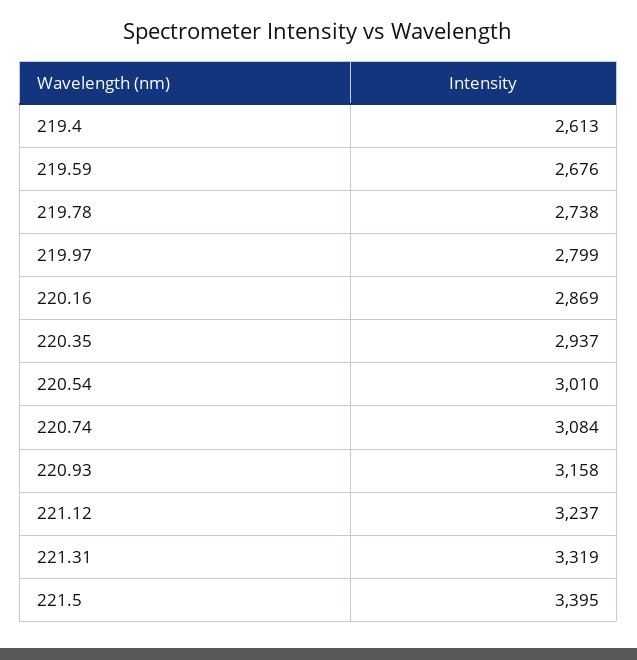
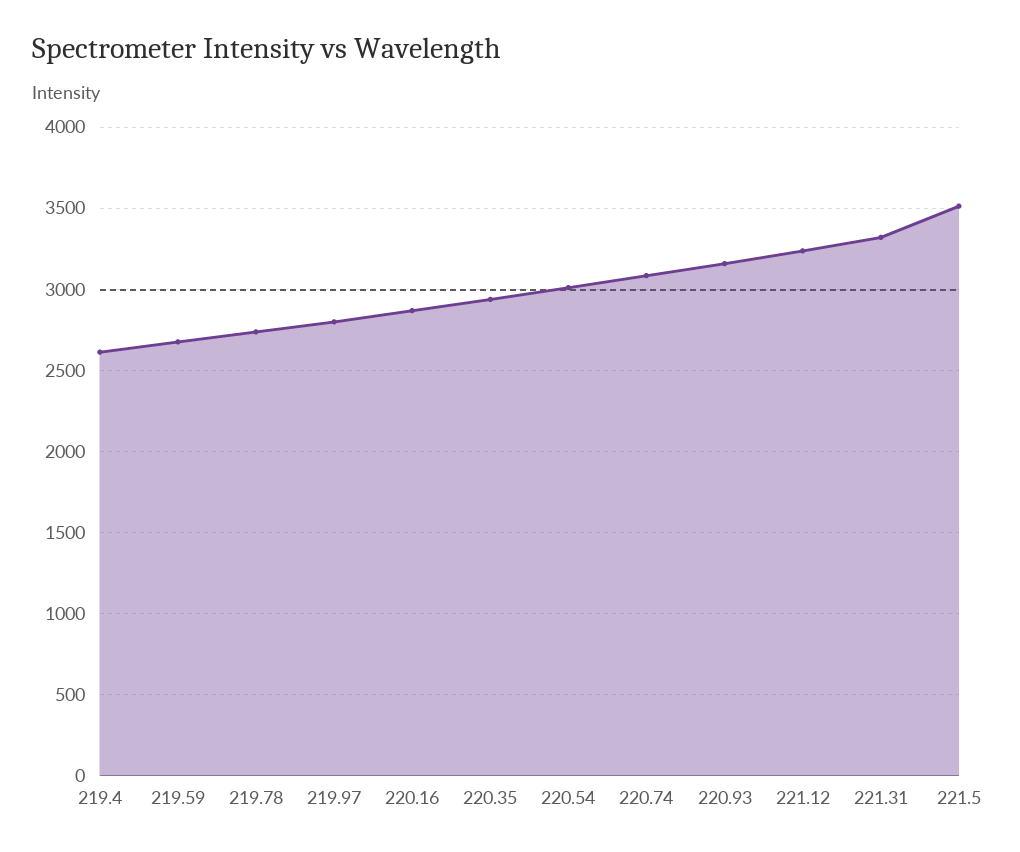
  {
    "219.4": 2613,
    "219.59": 2676,
    "219.78": 2738,
    "219.97": 2799,
    "220.16": 2869,
    "220.35": 2937,
    "220.54": 3010,
    "220.74": 3084,
    "220.93": 3158,
    "221.12": 3237,
    "221.31": 3319,
-   "221.5": 3395
+   "221.5": 3500
  }

